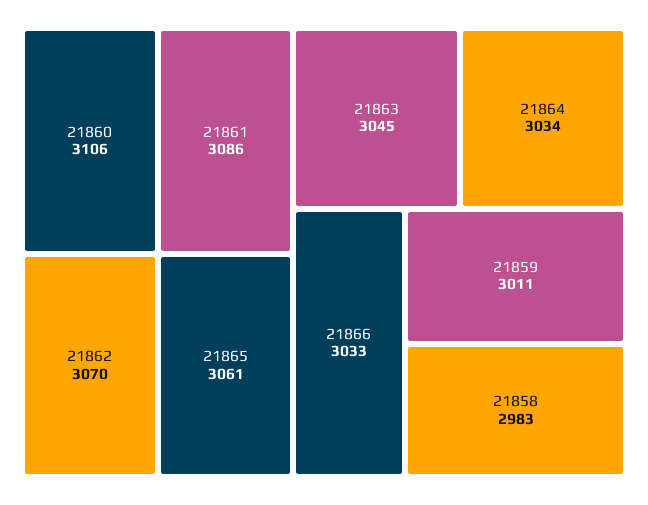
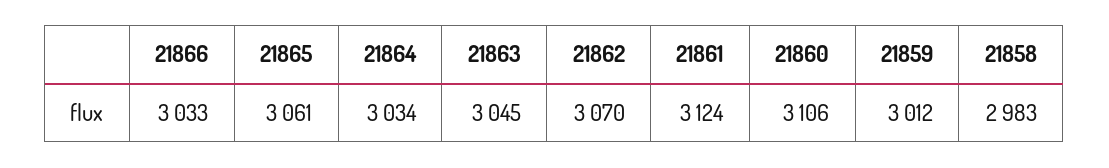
  {
    "21860": 3106,
-   "21861": 3086,
+   "21861": 3124,
    "21862": 3070,
    "21865": 3061,
    "21863": 3045,
    "21864": 3034,
    "21866": 3033,
-   "21859": 3011,
+   "21859": 3012,
    "21858": 2983
  }

